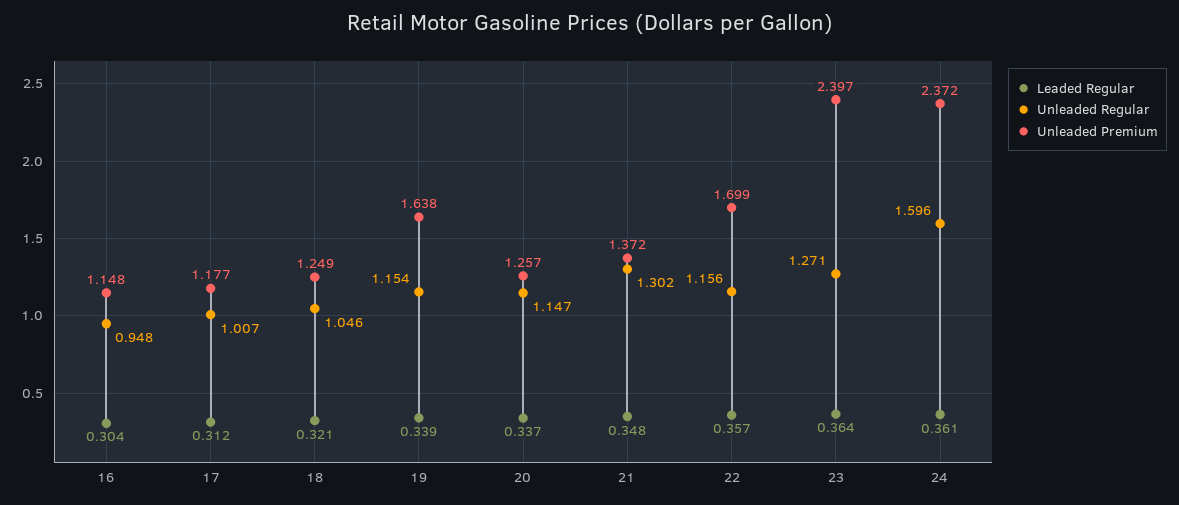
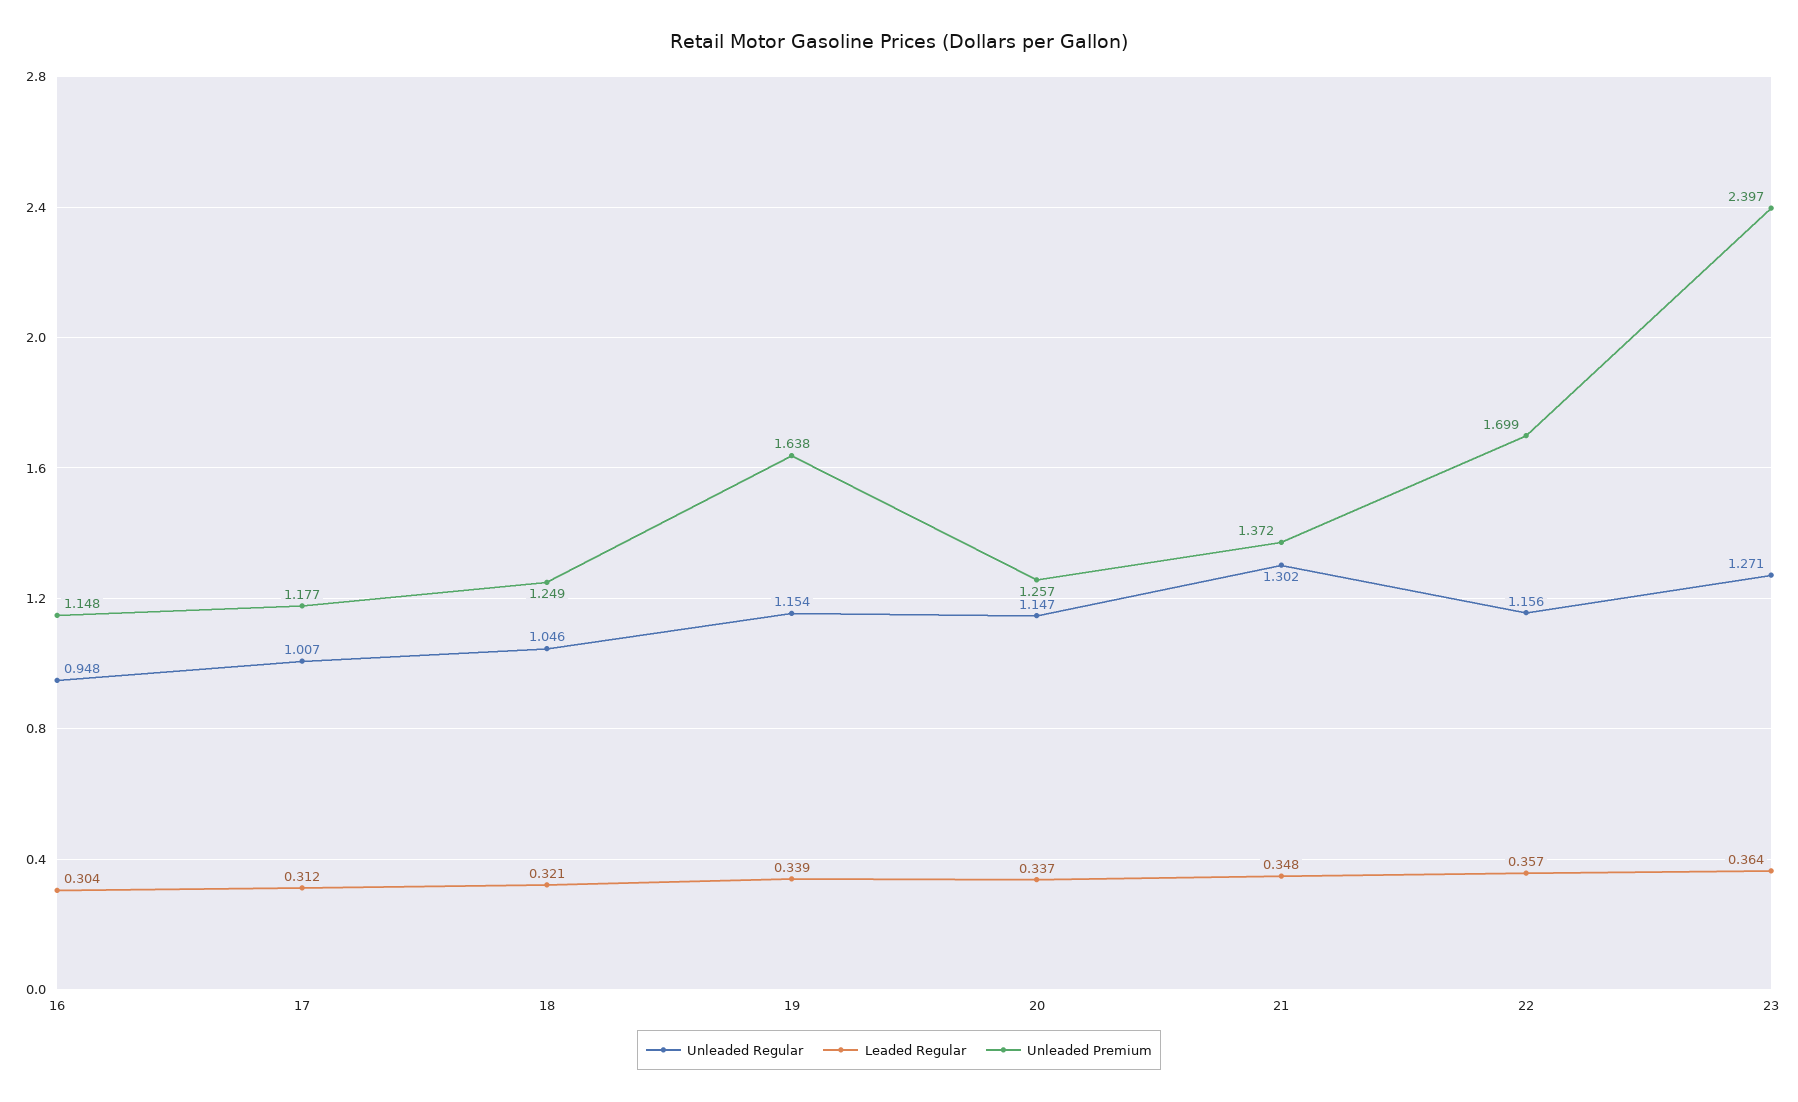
  {
    "Leaded Regular": {
      "16": 0.304,
      "17": 0.312,
      "18": 0.321,
      "19": 0.339,
      "20": 0.337,
      "21": 0.348,
      "22": 0.357,
-     "23": 0.364,
+     "23": 0.364
-     "24": 0.361
    },
    "Unleaded Regular": {
      "16": 0.948,
      "17": 1.007,
      "18": 1.046,
      "19": 1.154,
      "20": 1.147,
      "21": 1.302,
      "22": 1.156,
-     "23": 1.271,
+     "23": 1.271
-     "24": 1.596
    },
    "Unleaded Premium": {
      "16": 1.148,
      "17": 1.177,
      "18": 1.249,
      "19": 1.638,
      "20": 1.257,
      "21": 1.372,
      "22": 1.699,
-     "23": 2.397,
+     "23": 2.397
-     "24": 2.372
    }
  }

